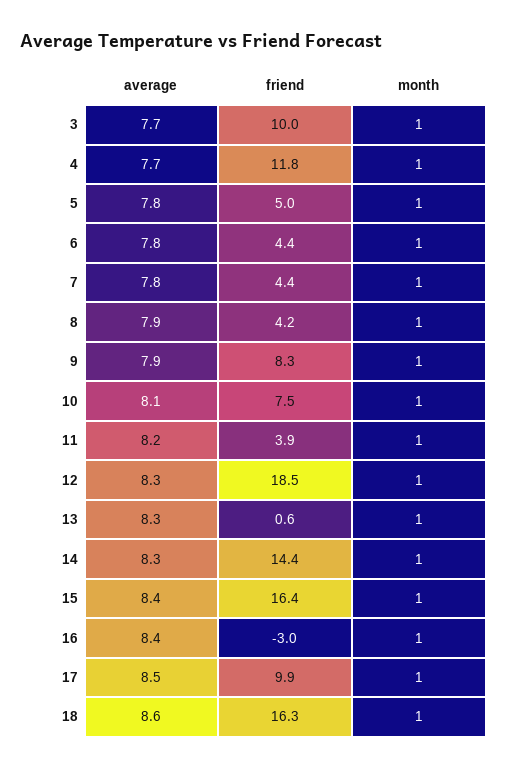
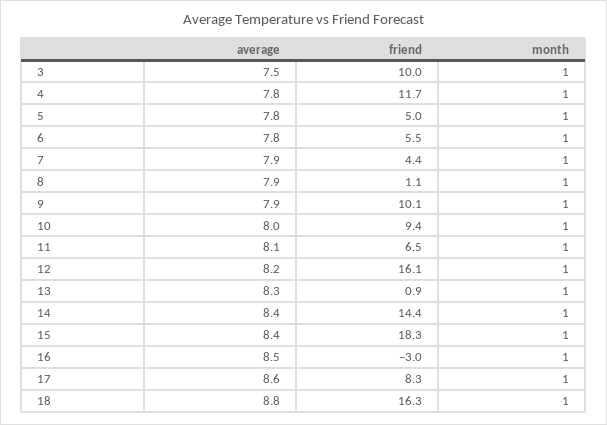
  {
    "average": {
-     "3": 7.7,
+     "3": 7.5,
-     "4": 7.7,
+     "4": 7.8,
      "5": 7.8,
      "6": 7.8,
-     "7": 7.8,
+     "7": 7.9,
      "8": 7.9,
      "9": 7.9,
-     "10": 8.1,
+     "10": 8,
-     "11": 8.2,
+     "11": 8.1,
-     "12": 8.3,
+     "12": 8.2,
      "13": 8.3,
-     "14": 8.3,
+     "14": 8.4,
      "15": 8.4,
-     "16": 8.4,
+     "16": 8.5,
-     "17": 8.5,
+     "17": 8.6,
-     "18": 8.6
+     "18": 8.8
    },
    "friend": {
      "3": 10,
-     "4": 11.8,
+     "4": 11.7,
      "5": 5,
-     "6": 4.4,
+     "6": 5.5,
      "7": 4.4,
-     "8": 4.2,
+     "8": 1.1,
-     "9": 8.3,
+     "9": 10.1,
-     "10": 7.5,
+     "10": 9.4,
-     "11": 3.9,
+     "11": 6.5,
-     "12": 18.5,
+     "12": 16.1,
-     "13": 0.6,
+     "13": 0.9,
      "14": 14.4,
-     "15": 16.4,
+     "15": 18.3,
      "16": -3,
-     "17": 9.9,
+     "17": 8.3,
      "18": 16.3
    },
    "month": {
      "3": 1,
      "4": 1,
      "5": 1,
      "6": 1,
      "7": 1,
      "8": 1,
      "9": 1,
      "10": 1,
      "11": 1,
      "12": 1,
      "13": 1,
      "14": 1,
      "15": 1,
      "16": 1,
      "17": 1,
      "18": 1
    }
  }

